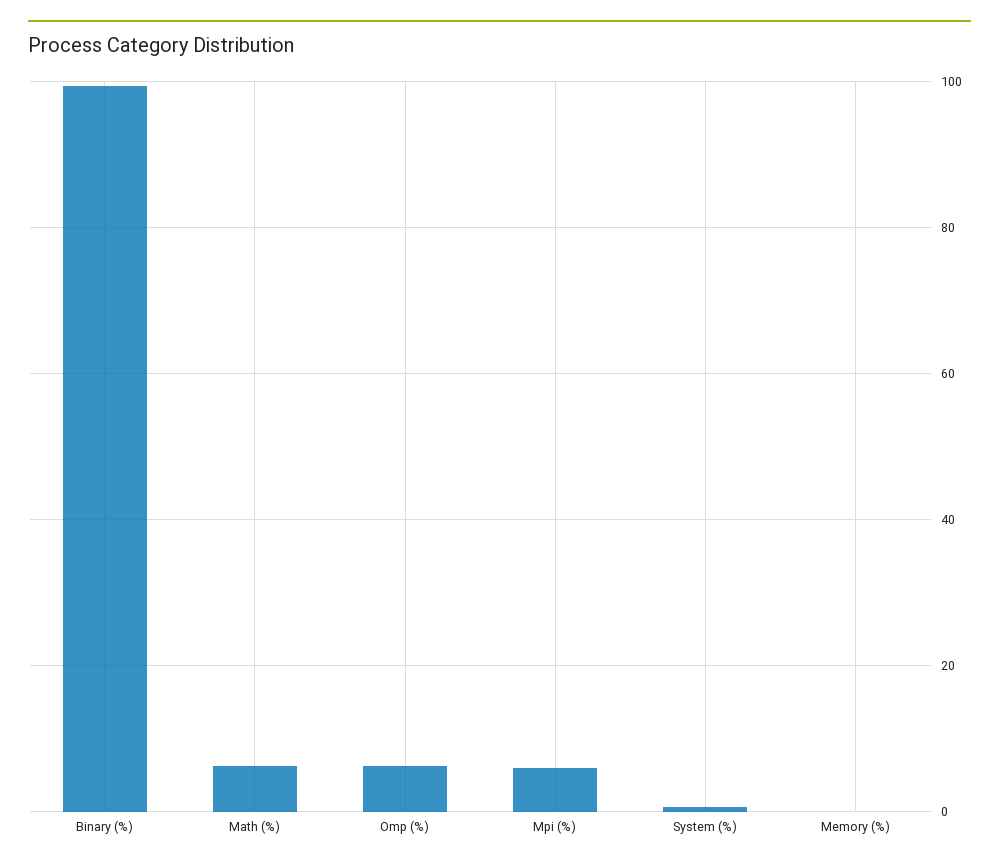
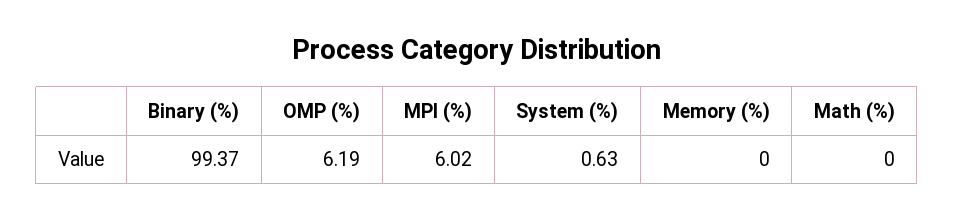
  {
    "Binary (%)": 99.37,
-   "Math (%)": 6,
+   "Math (%)": 0,
    "Omp (%)": 6.19,
    "Mpi (%)": 6.02,
    "System (%)": 0.63,
    "Memory (%)": 0
  }

